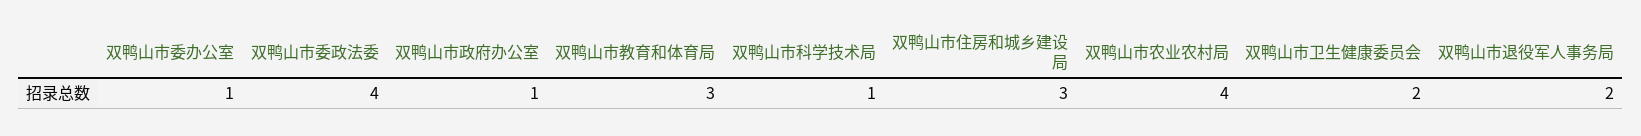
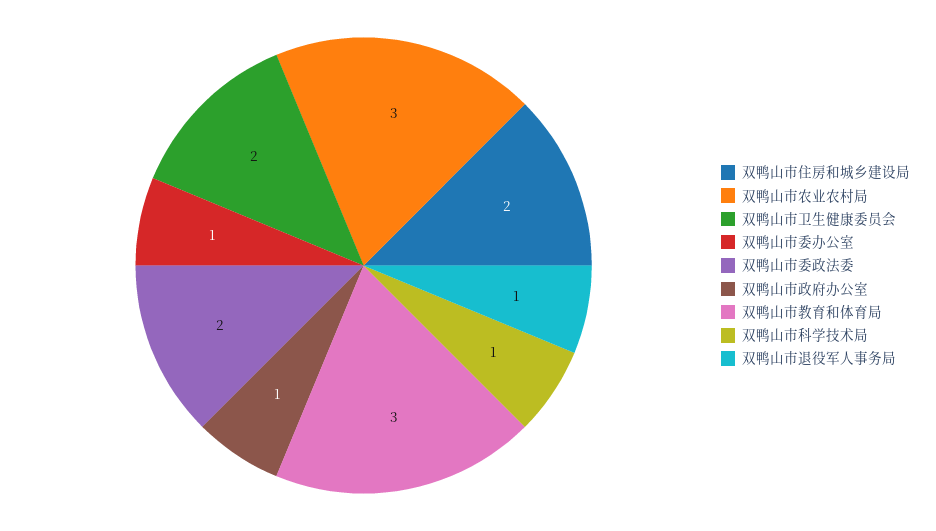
  {
    "双鸭山市委办公室": 1,
-   "双鸭山市委政法委": 4,
+   "双鸭山市委政法委": 2,
    "双鸭山市政府办公室": 1,
    "双鸭山市教育和体育局": 3,
    "双鸭山市科学技术局": 1,
-   "双鸭山市住房和城乡建设局": 3,
+   "双鸭山市住房和城乡建设局": 2,
-   "双鸭山市农业农村局": 4,
+   "双鸭山市农业农村局": 3,
    "双鸭山市卫生健康委员会": 2,
-   "双鸭山市退役军人事务局": 2
+   "双鸭山市退役军人事务局": 1
  }

